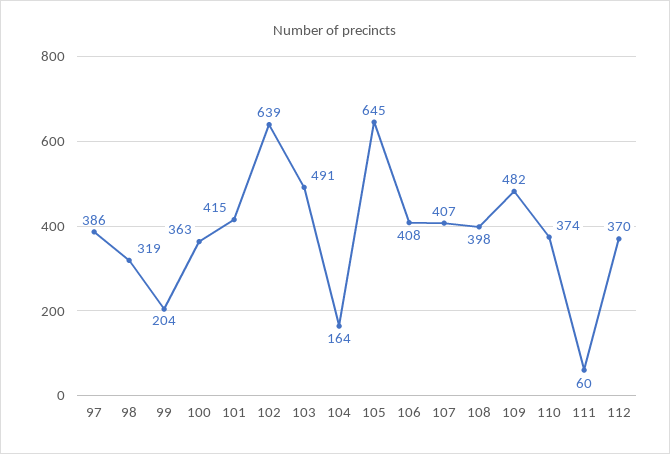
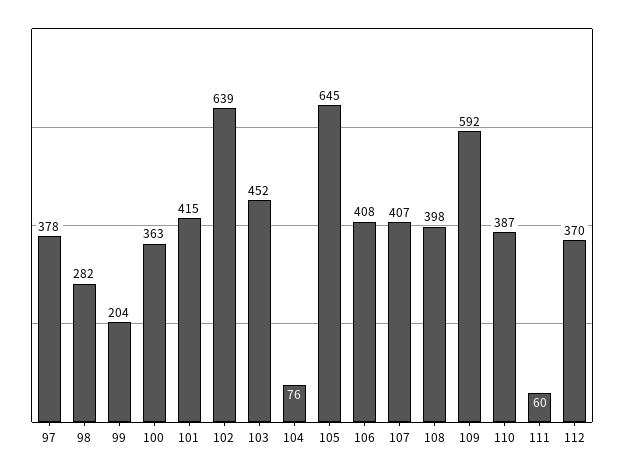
  {
-   "97": 386,
+   "97": 378,
-   "98": 319,
+   "98": 282,
    "99": 204,
    "100": 363,
    "101": 415,
    "102": 639,
-   "103": 491,
+   "103": 452,
-   "104": 164,
+   "104": 76,
    "105": 645,
    "106": 408,
    "107": 407,
    "108": 398,
-   "109": 482,
+   "109": 592,
-   "110": 374,
+   "110": 387,
    "111": 60,
    "112": 370
  }

